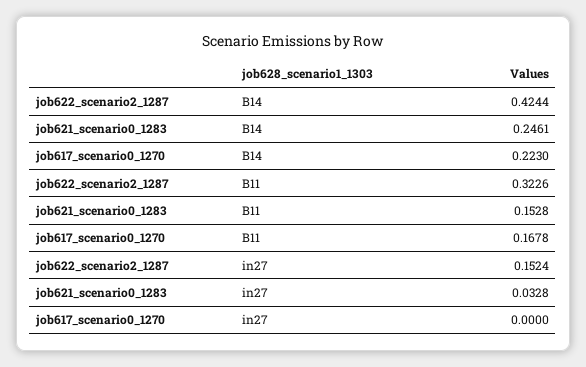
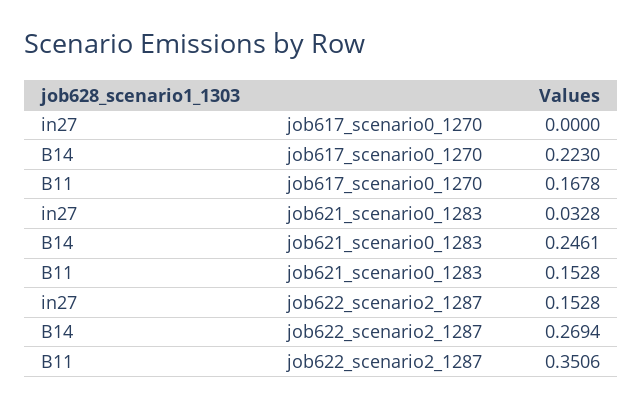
  {
    "job622_scenario2_1287": {
-     "B14": 0.4244,
+     "B14": 0.2694,
-     "B11": 0.3226,
+     "B11": 0.3506,
-     "in27": 0.1524
+     "in27": 0.1528
    },
    "job621_scenario0_1283": {
      "B14": 0.2461,
      "B11": 0.1528,
      "in27": 0.0328
    },
    "job617_scenario0_1270": {
      "B14": 0.223,
      "B11": 0.1678,
      "in27": 0
    }
  }

